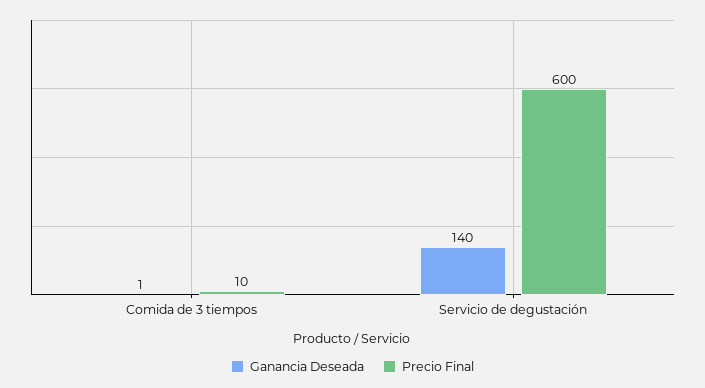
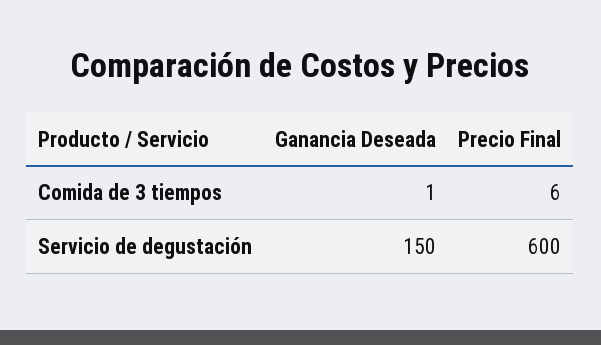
  {
    "Ganancia Deseada": {
      "Comida de 3 tiempos": 1,
-     "Servicio de degustación": 140
+     "Servicio de degustación": 150
    },
    "Precio Final": {
-     "Comida de 3 tiempos": 10,
+     "Comida de 3 tiempos": 6,
      "Servicio de degustación": 600
    }
  }

